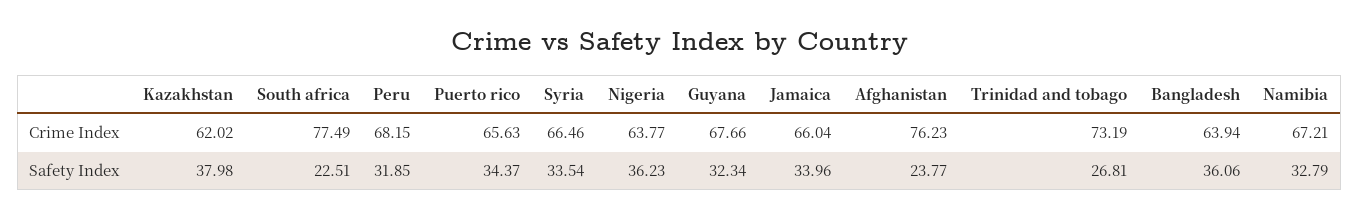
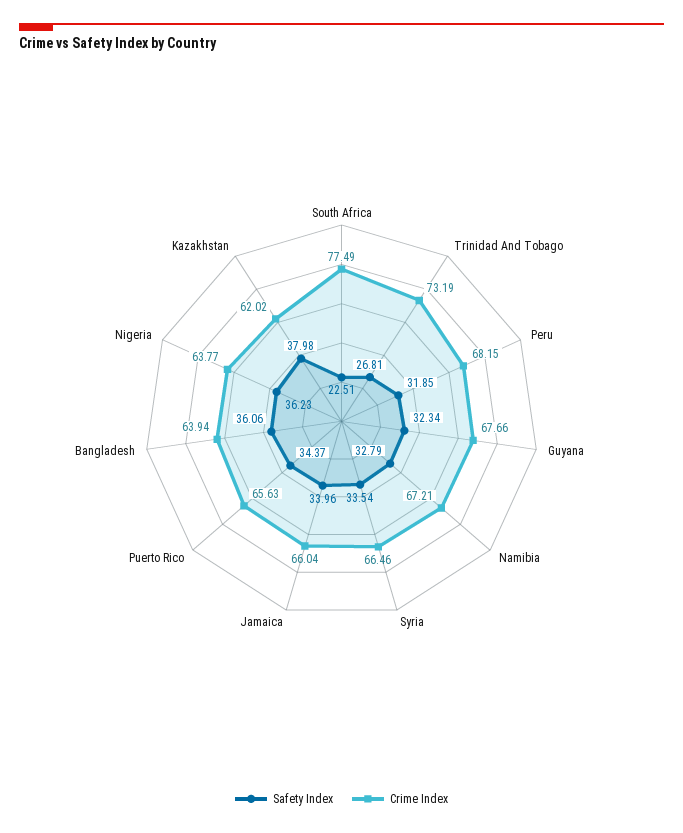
  {
    "Crime Index": {
      "Kazakhstan": 62.02,
      "South africa": 77.49,
      "Peru": 68.15,
      "Puerto rico": 65.63,
      "Syria": 66.46,
      "Nigeria": 63.77,
      "Guyana": 67.66,
      "Jamaica": 66.04,
-     "Afghanistan": 76.23,
      "Trinidad and tobago": 73.19,
      "Bangladesh": 63.94,
      "Namibia": 67.21
    },
    "Safety Index": {
      "Kazakhstan": 37.98,
      "South africa": 22.51,
      "Peru": 31.85,
      "Puerto rico": 34.37,
      "Syria": 33.54,
      "Nigeria": 36.23,
      "Guyana": 32.34,
      "Jamaica": 33.96,
-     "Afghanistan": 23.77,
      "Trinidad and tobago": 26.81,
      "Bangladesh": 36.06,
      "Namibia": 32.79
    }
  }

